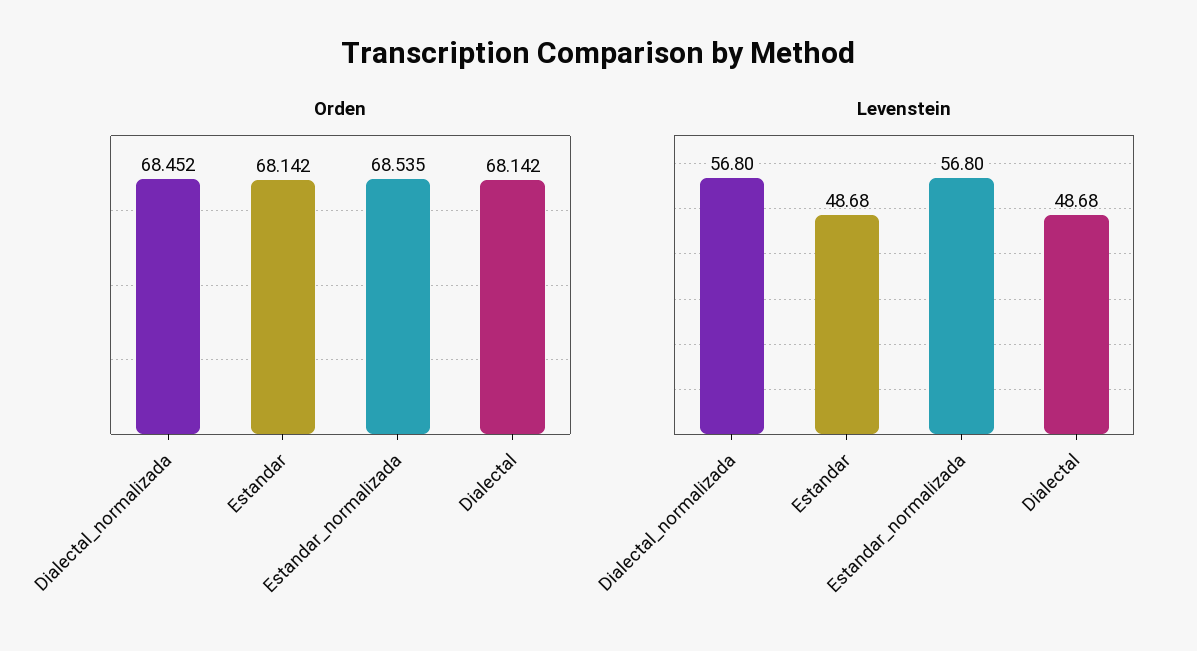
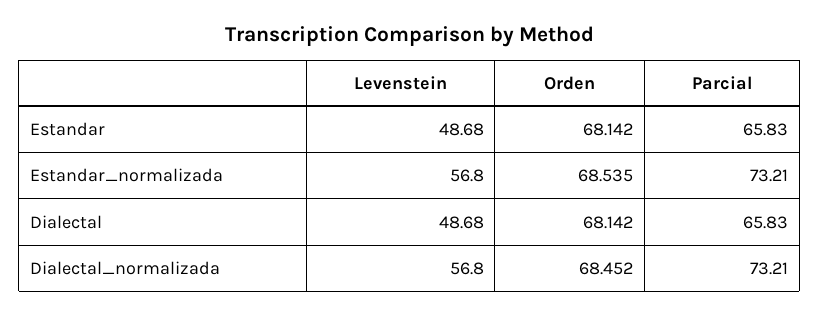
  {
    "Orden": {
      "Dialectal_normalizada": 68.452,
      "Estandar": 68.142,
      "Estandar_normalizada": 68.535,
      "Dialectal": 68.142
    },
    "Levenstein": {
      "Dialectal_normalizada": 56.8,
      "Estandar": 48.68,
      "Estandar_normalizada": 56.8,
      "Dialectal": 48.68
-   }
+   },
+   "Parcial": {
+     "Estandar": 65.83,
+     "Estandar_normalizada": 73.21,
+     "Dialectal": 65.83,
+     "Dialectal_normalizada": 73.21
+   }
  }

